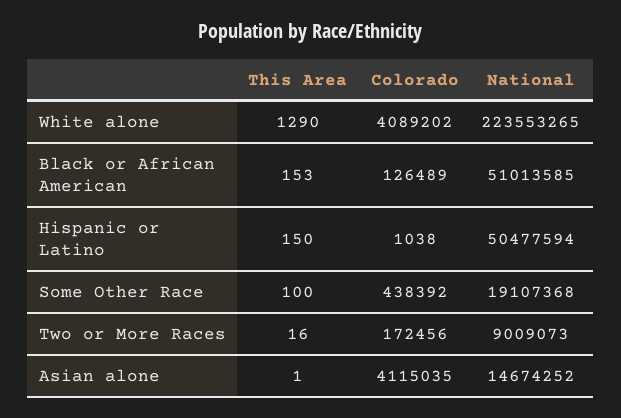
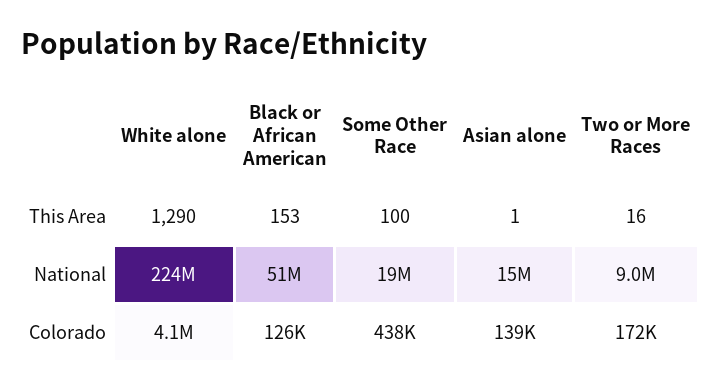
  {
    "This Area": {
      "White alone": 1290,
      "Black or African American": 153,
-     "Hispanic or Latino": 150,
      "Some Other Race": 100,
      "Two or More Races": 16,
      "Asian alone": 1
    },
    "Colorado": {
      "White alone": 4089202,
      "Black or African American": 126489,
-     "Hispanic or Latino": 1038,
      "Some Other Race": 438392,
      "Two or More Races": 172456,
-     "Asian alone": 4115035
+     "Asian alone": 139000
    },
    "National": {
      "White alone": 223553265,
      "Black or African American": 51013585,
-     "Hispanic or Latino": 50477594,
      "Some Other Race": 19107368,
      "Two or More Races": 9009073,
      "Asian alone": 14674252
    }
  }

